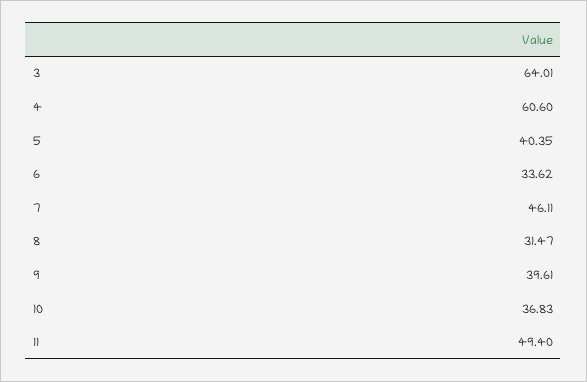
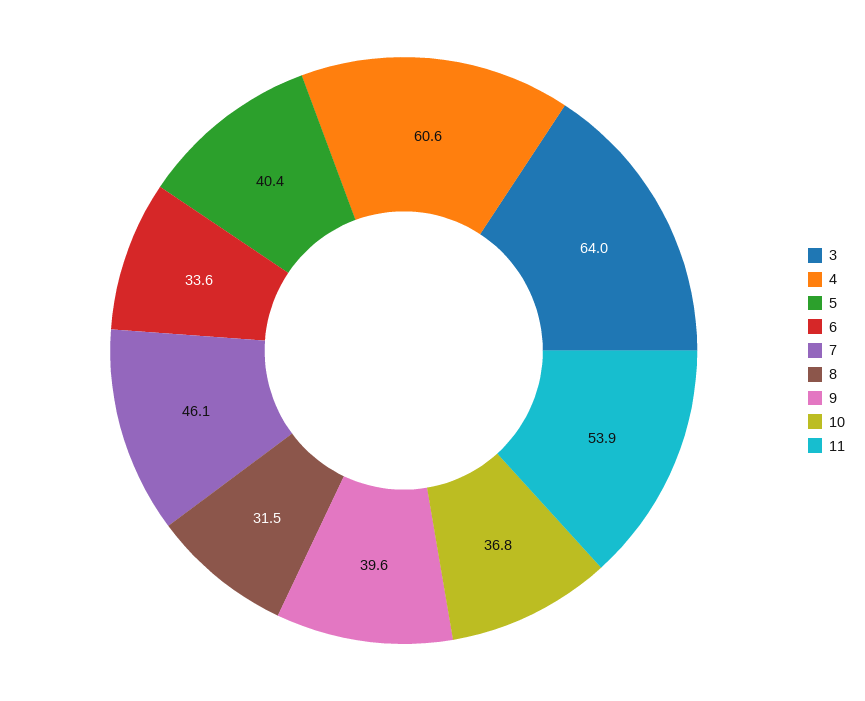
  {
    "3": 64.01,
    "4": 60.6,
    "5": 40.35,
    "6": 33.62,
    "7": 46.11,
    "8": 31.47,
    "9": 39.61,
    "10": 36.83,
-   "11": 49.4
+   "11": 53.9
  }

